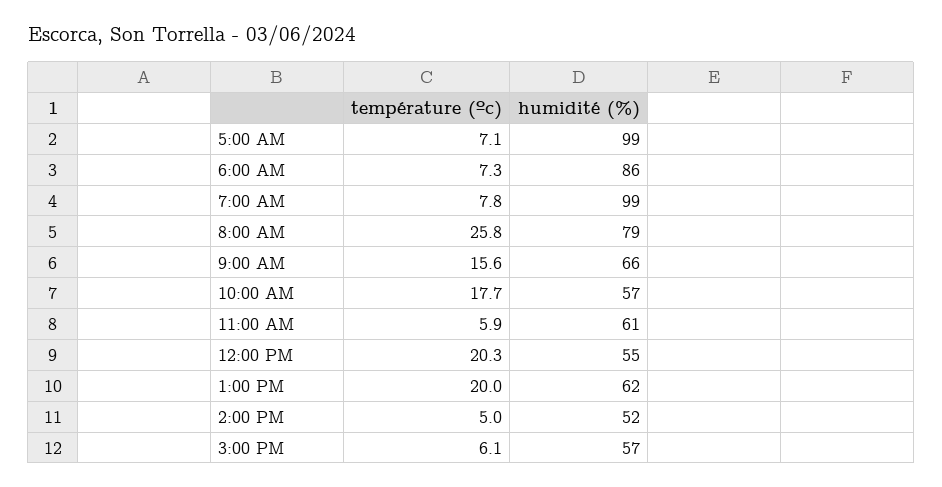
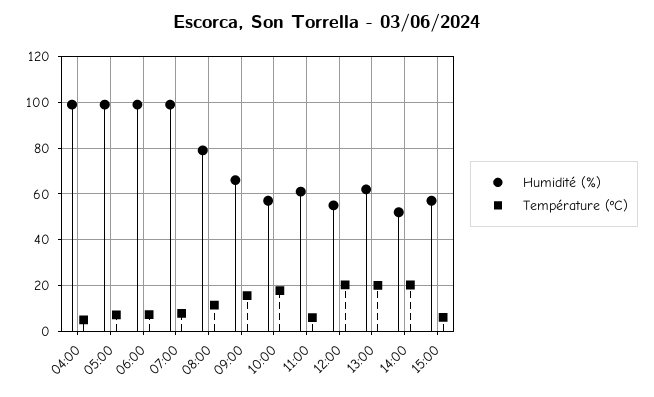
  {
    "température (ºc)": {
      "5:00 AM": 7.1,
      "6:00 AM": 7.3,
      "7:00 AM": 7.8,
-     "8:00 AM": 25.8,
+     "8:00 AM": 10,
      "9:00 AM": 15.6,
      "10:00 AM": 17.7,
      "11:00 AM": 5.9,
      "12:00 PM": 20.3,
      "1:00 PM": 20,
-     "2:00 PM": 5,
+     "2:00 PM": 20,
-     "3:00 PM": 6.1
+     "3:00 PM": 6.1,
+     "04:00": 5
    },
    "humidité (%)": {
      "5:00 AM": 99,
-     "6:00 AM": 86,
+     "6:00 AM": 100,
      "7:00 AM": 99,
      "8:00 AM": 79,
      "9:00 AM": 66,
      "10:00 AM": 57,
      "11:00 AM": 61,
      "12:00 PM": 55,
      "1:00 PM": 62,
      "2:00 PM": 52,
-     "3:00 PM": 57
+     "3:00 PM": 57,
+     "04:00": 100
    }
  }

